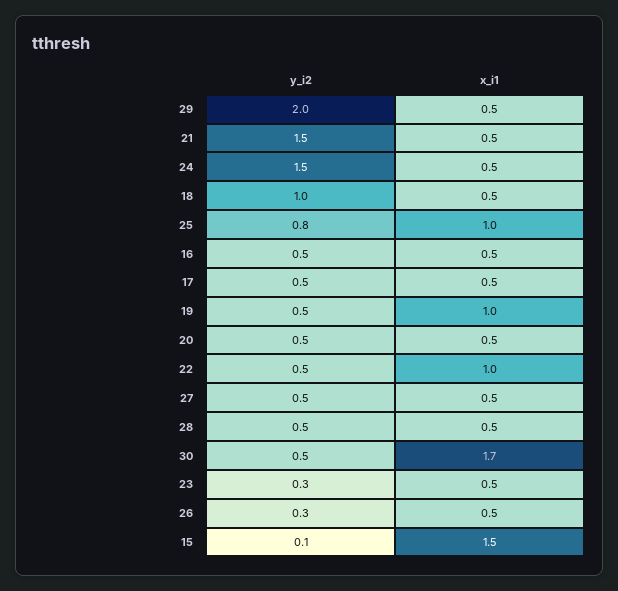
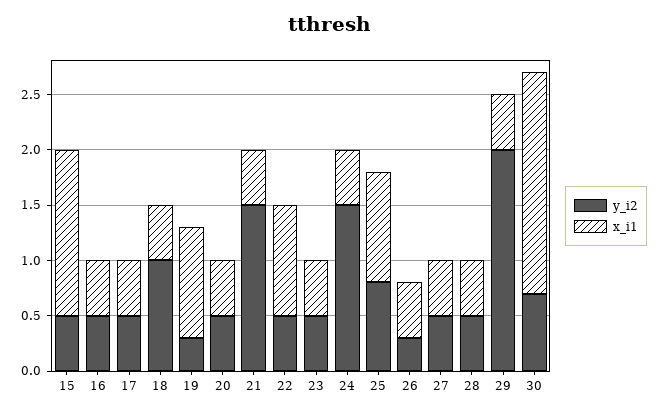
  {
    "y_i2": {
      "29": 2,
      "21": 1.5,
      "24": 1.5,
      "18": 1,
      "25": 0.8,
      "16": 0.5,
      "17": 0.5,
-     "19": 0.5,
+     "19": 0.3,
      "20": 0.5,
      "22": 0.5,
      "27": 0.5,
      "28": 0.5,
-     "30": 0.5,
+     "30": 0.7,
-     "23": 0.3,
+     "23": 0.5,
      "26": 0.3,
-     "15": 0.1
+     "15": 0.5
    },
    "x_i1": {
      "29": 0.5,
      "21": 0.5,
      "24": 0.5,
      "18": 0.5,
      "25": 1,
      "16": 0.5,
      "17": 0.5,
      "19": 1,
      "20": 0.5,
      "22": 1,
      "27": 0.5,
      "28": 0.5,
-     "30": 1.7,
+     "30": 2,
      "23": 0.5,
      "26": 0.5,
      "15": 1.5
    }
  }

